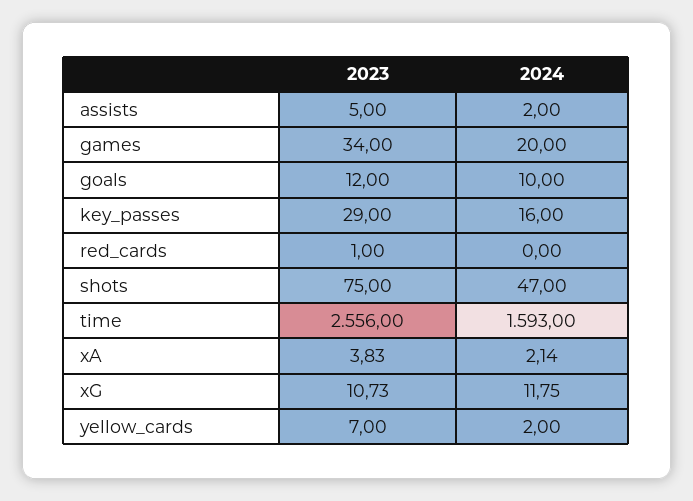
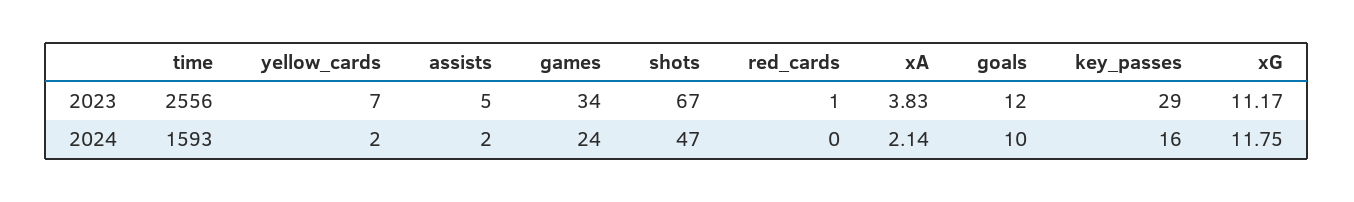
  {
    "2023": {
      "assists": 5,
      "games": 34,
      "goals": 12,
      "key_passes": 29,
      "red_cards": 1,
-     "shots": 75,
+     "shots": 67,
      "time": 2556,
      "xA": 3.83,
-     "xG": 10.73,
+     "xG": 11.17,
      "yellow_cards": 7
    },
    "2024": {
      "assists": 2,
-     "games": 20,
+     "games": 24,
      "goals": 10,
      "key_passes": 16,
      "red_cards": 0,
      "shots": 47,
      "time": 1593,
      "xA": 2.14,
      "xG": 11.75,
      "yellow_cards": 2
    }
  }

